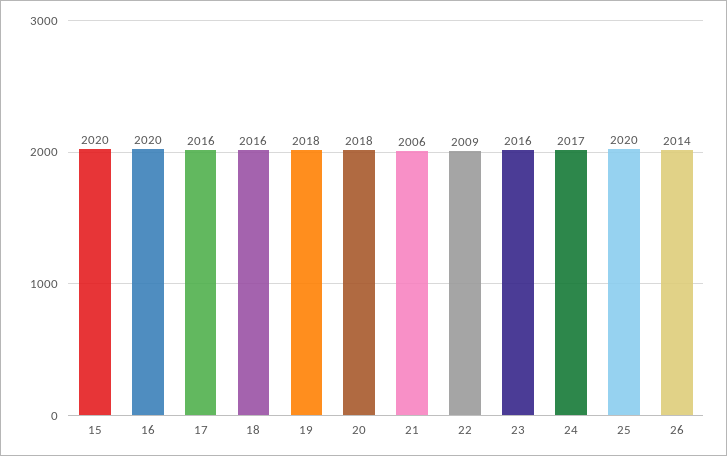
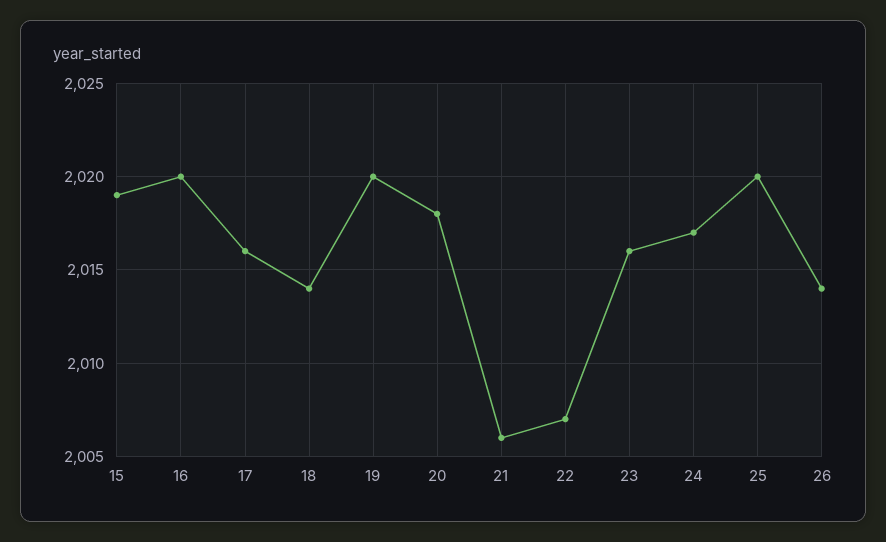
  {
-   "15": 2020,
+   "15": 2019,
    "16": 2020,
    "17": 2016,
-   "18": 2016,
+   "18": 2014,
-   "19": 2018,
+   "19": 2020,
    "20": 2018,
    "21": 2006,
-   "22": 2009,
+   "22": 2007,
    "23": 2016,
    "24": 2017,
    "25": 2020,
    "26": 2014
  }

